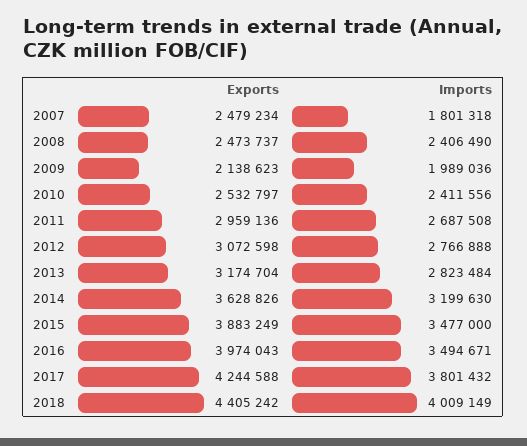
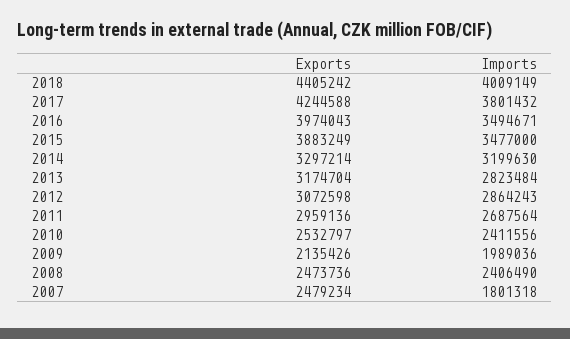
  {
    "Exports": {
      "2007": 2479234,
-     "2008": 2473737,
+     "2008": 2473736,
-     "2009": 2138623,
+     "2009": 2135426,
      "2010": 2532797,
      "2011": 2959136,
      "2012": 3072598,
      "2013": 3174704,
-     "2014": 3628826,
+     "2014": 3297214,
      "2015": 3883249,
      "2016": 3974043,
      "2017": 4244588,
      "2018": 4405242
    },
    "Imports": {
      "2007": 1801318,
      "2008": 2406490,
      "2009": 1989036,
      "2010": 2411556,
-     "2011": 2687508,
+     "2011": 2687564,
-     "2012": 2766888,
+     "2012": 2864243,
      "2013": 2823484,
      "2014": 3199630,
      "2015": 3477000,
      "2016": 3494671,
      "2017": 3801432,
      "2018": 4009149
    }
  }

